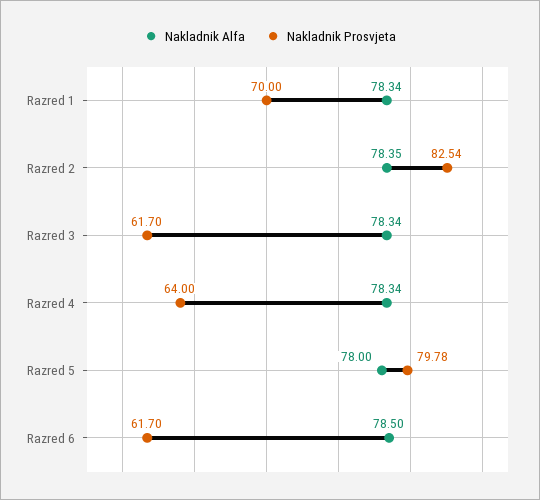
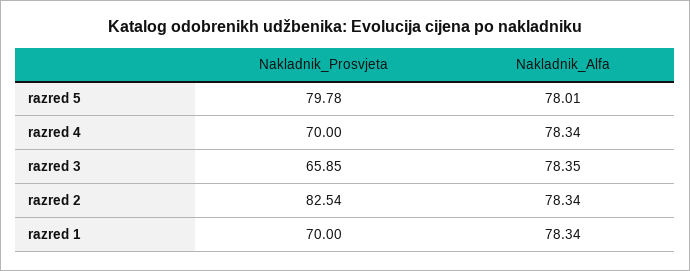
  {
    "Nakladnik Alfa": {
      "Razred 1": 78.34,
-     "Razred 2": 78.35,
+     "Razred 2": 78.34,
-     "Razred 3": 78.34,
+     "Razred 3": 78.35,
      "Razred 4": 78.34,
-     "Razred 5": 78,
+     "Razred 5": 78.01
-     "Razred 6": 78.5
    },
    "Nakladnik Prosvjeta": {
      "Razred 1": 70,
      "Razred 2": 82.54,
-     "Razred 3": 61.7,
+     "Razred 3": 65.85,
-     "Razred 4": 64,
+     "Razred 4": 70,
-     "Razred 5": 79.78,
+     "Razred 5": 79.78
-     "Razred 6": 61.7
    }
  }

